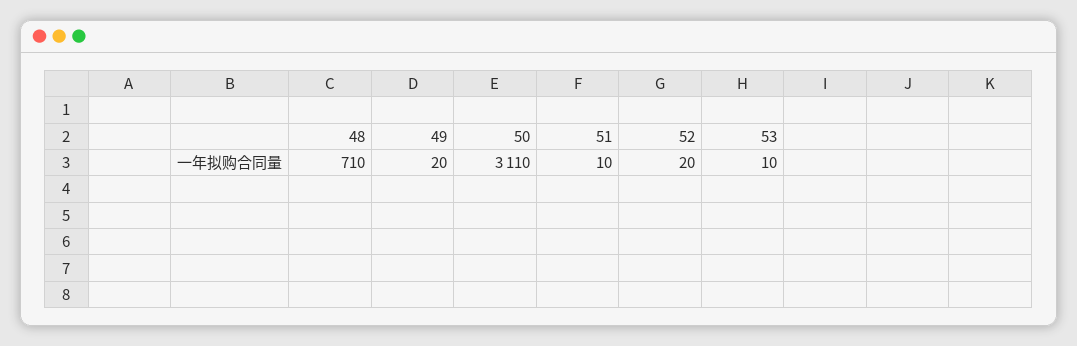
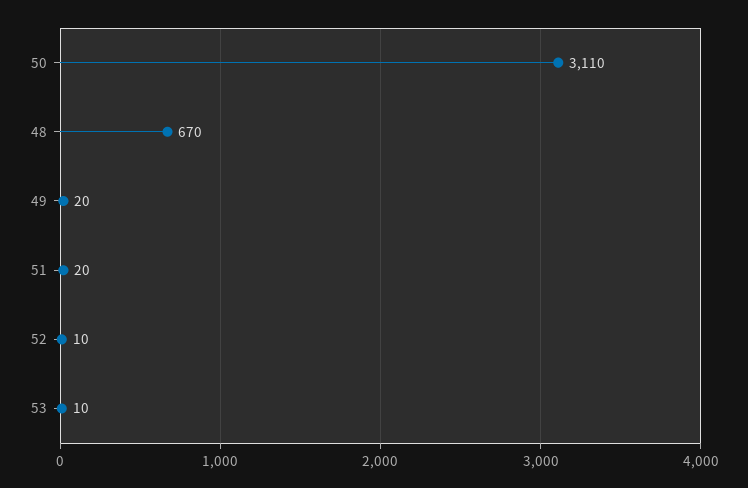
  {
-   "48": 710,
+   "48": 670,
    "49": 20,
    "50": 3110,
-   "51": 10,
+   "51": 20,
-   "52": 20,
+   "52": 10,
    "53": 10
  }

